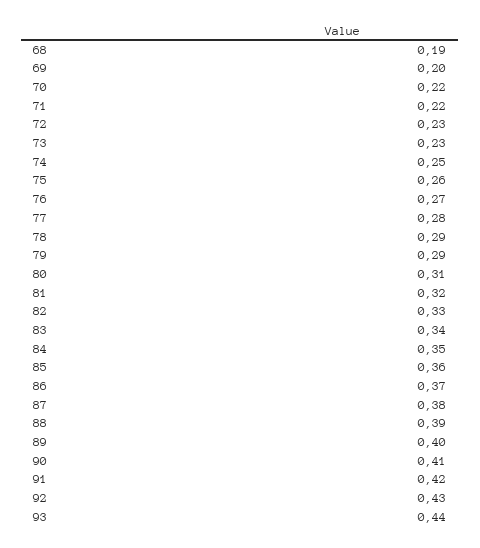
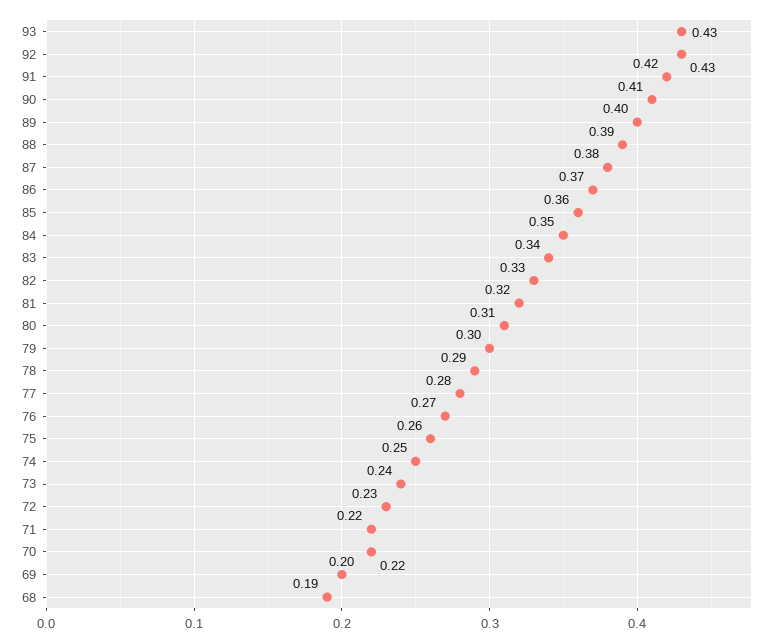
  {
    "68": 0.19,
    "69": 0.2,
    "70": 0.22,
    "71": 0.22,
    "72": 0.23,
-   "73": 0.23,
+   "73": 0.24,
    "74": 0.25,
    "75": 0.26,
    "76": 0.27,
    "77": 0.28,
    "78": 0.29,
-   "79": 0.29,
+   "79": 0.3,
    "80": 0.31,
    "81": 0.32,
    "82": 0.33,
    "83": 0.34,
    "84": 0.35,
    "85": 0.36,
    "86": 0.37,
    "87": 0.38,
    "88": 0.39,
    "89": 0.4,
    "90": 0.41,
    "91": 0.42,
    "92": 0.43,
-   "93": 0.44
+   "93": 0.43
  }

